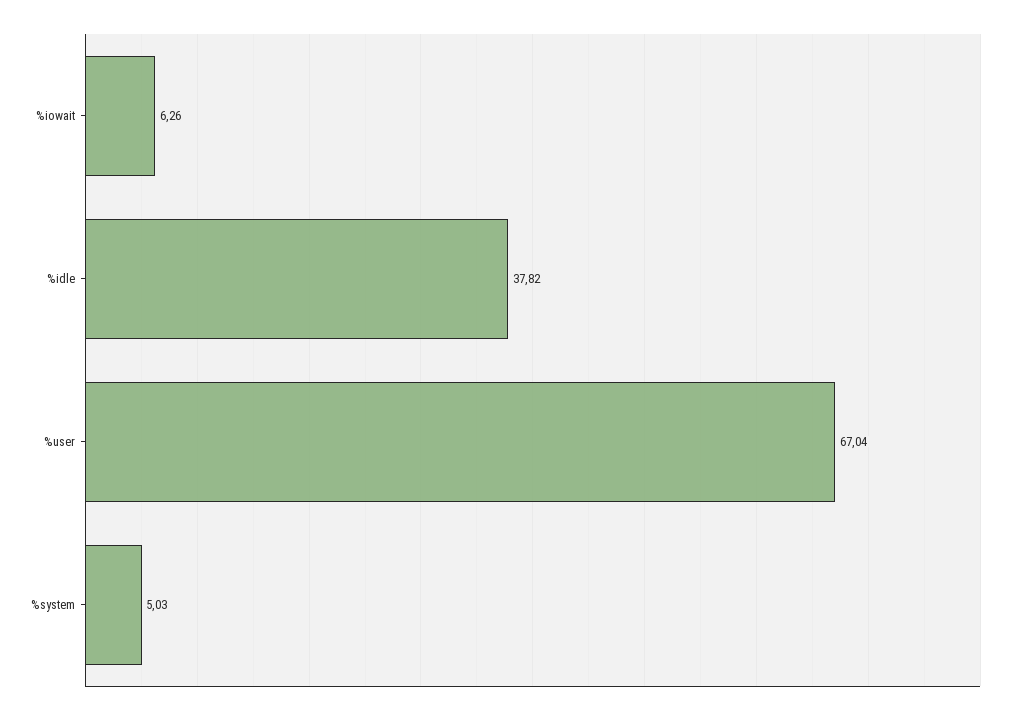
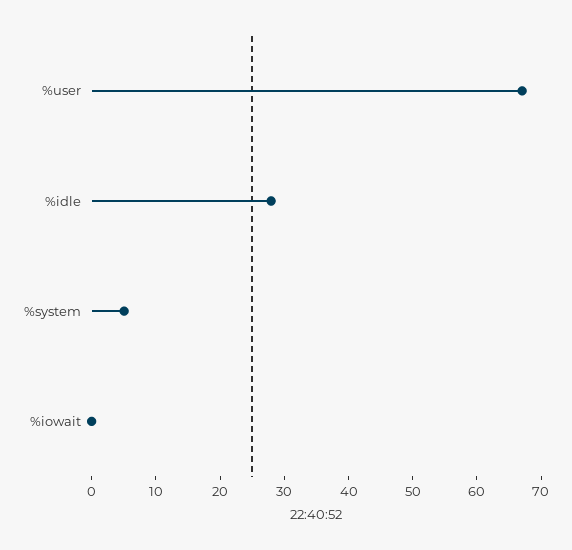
  {
-   "%iowait": 6.26,
+   "%iowait": 0,
-   "%idle": 37.82,
+   "%idle": 28,
    "%user": 67.04,
    "%system": 5.03
  }

